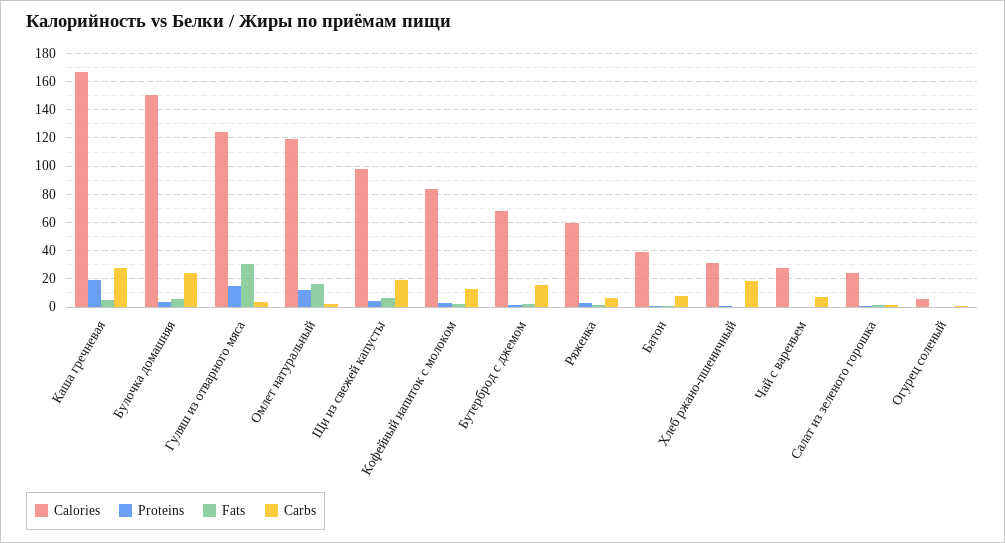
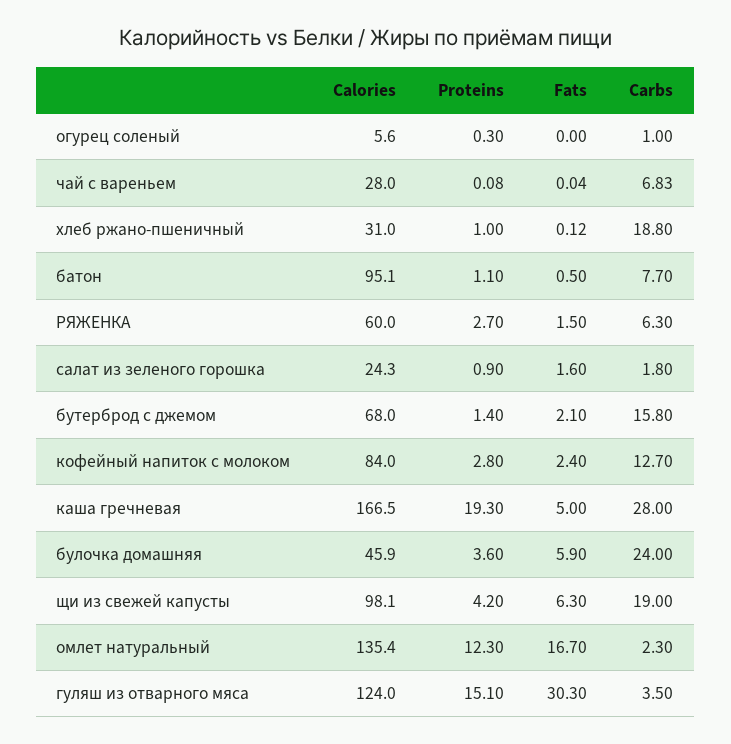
  {
    "Calories": {
      "Каша гречневая": 166.5,
-     "Булочка домашняя": 150,
+     "Булочка домашняя": 45.9,
      "Гуляш из отварного мяса": 124,
-     "Омлет натуральный": 120,
+     "Омлет натуральный": 135.4,
      "Щи из свежей капусты": 98.1,
      "Кофейный напиток с молоком": 84,
      "Бутерброд с джемом": 68,
      "Ряженка": 60,
-     "Батон": 40,
+     "Батон": 95.1,
      "Хлеб ржано-пшеничный": 31,
      "Чай с вареньем": 28,
      "Салат из зеленого горошка": 24.3,
      "Огурец соленый": 5.6
    },
    "Proteins": {
      "Каша гречневая": 19.3,
      "Булочка домашняя": 3.6,
      "Гуляш из отварного мяса": 15.1,
      "Омлет натуральный": 12.3,
      "Щи из свежей капусты": 4.2,
      "Кофейный напиток с молоком": 2.8,
      "Бутерброд с джемом": 1.4,
      "Ряженка": 2.7,
      "Батон": 1.1,
      "Хлеб ржано-пшеничный": 1,
      "Чай с вареньем": 0.08,
      "Салат из зеленого горошка": 0.9,
      "Огурец соленый": 0.3
    },
    "Fats": {
      "Каша гречневая": 5,
      "Булочка домашняя": 5.9,
      "Гуляш из отварного мяса": 30.3,
      "Омлет натуральный": 16.7,
      "Щи из свежей капусты": 6.3,
      "Кофейный напиток с молоком": 2.4,
      "Бутерброд с джемом": 2.1,
      "Ряженка": 1.5,
      "Батон": 0.5,
      "Хлеб ржано-пшеничный": 0.12,
      "Чай с вареньем": 0.04,
      "Салат из зеленого горошка": 1.6,
      "Огурец соленый": 0
    },
    "Carbs": {
      "Каша гречневая": 28,
      "Булочка домашняя": 24,
      "Гуляш из отварного мяса": 3.5,
      "Омлет натуральный": 2.3,
      "Щи из свежей капусты": 19,
      "Кофейный напиток с молоком": 12.7,
      "Бутерброд с джемом": 15.8,
      "Ряженка": 6.3,
      "Батон": 7.7,
      "Хлеб ржано-пшеничный": 18.8,
      "Чай с вареньем": 6.83,
      "Салат из зеленого горошка": 1.8,
      "Огурец соленый": 1
    }
  }

